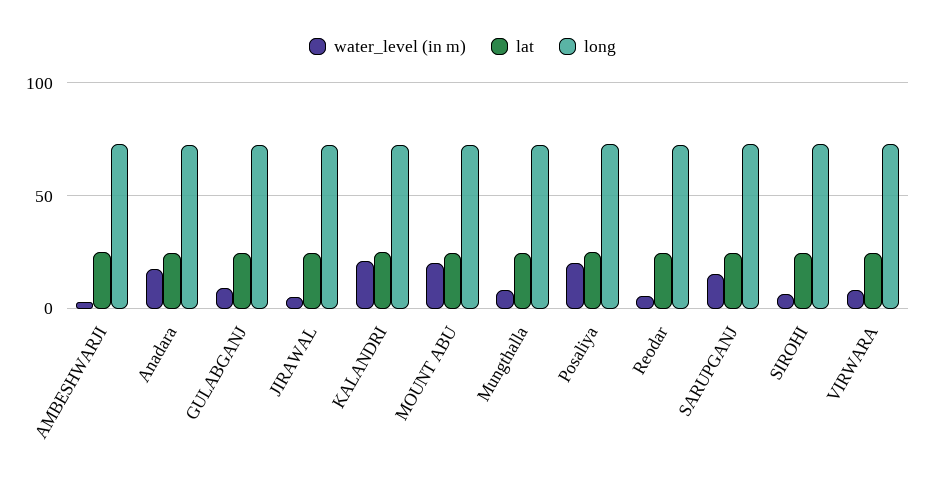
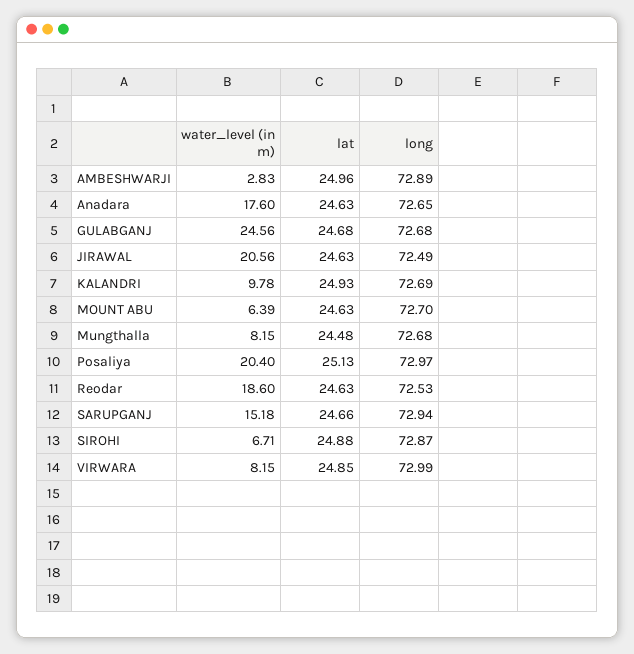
  {
    "water_level (in m)": {
      "AMBESHWARJI": 2.83,
      "Anadara": 17.6,
-     "GULABGANJ": 10,
+     "GULABGANJ": 24.56,
-     "JIRAWAL": 5,
+     "JIRAWAL": 20.56,
-     "KALANDRI": 20,
+     "KALANDRI": 9.78,
-     "MOUNT ABU": 20,
+     "MOUNT ABU": 6.39,
      "Mungthalla": 8.15,
      "Posaliya": 20.4,
-     "Reodar": 5,
+     "Reodar": 18.6,
      "SARUPGANJ": 15.18,
      "SIROHI": 6.71,
      "VIRWARA": 8.15
    },
    "lat": {
      "AMBESHWARJI": 24.96,
      "Anadara": 24.63,
      "GULABGANJ": 24.68,
      "JIRAWAL": 24.63,
      "KALANDRI": 24.93,
      "MOUNT ABU": 24.63,
      "Mungthalla": 24.48,
      "Posaliya": 25.13,
      "Reodar": 24.63,
      "SARUPGANJ": 24.66,
      "SIROHI": 24.88,
      "VIRWARA": 24.85
    },
    "long": {
      "AMBESHWARJI": 72.89,
      "Anadara": 72.65,
      "GULABGANJ": 72.68,
      "JIRAWAL": 72.49,
      "KALANDRI": 72.69,
      "MOUNT ABU": 72.7,
      "Mungthalla": 72.68,
      "Posaliya": 72.97,
      "Reodar": 72.53,
      "SARUPGANJ": 72.94,
      "SIROHI": 72.87,
      "VIRWARA": 72.99
    }
  }

